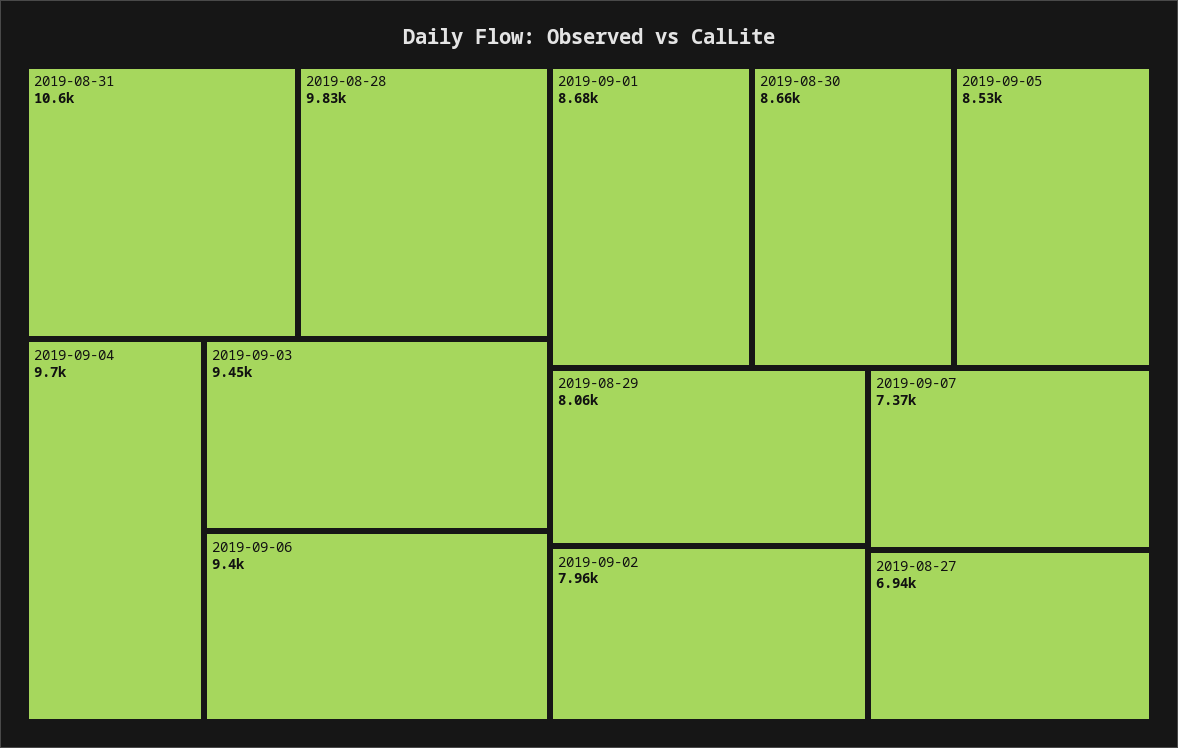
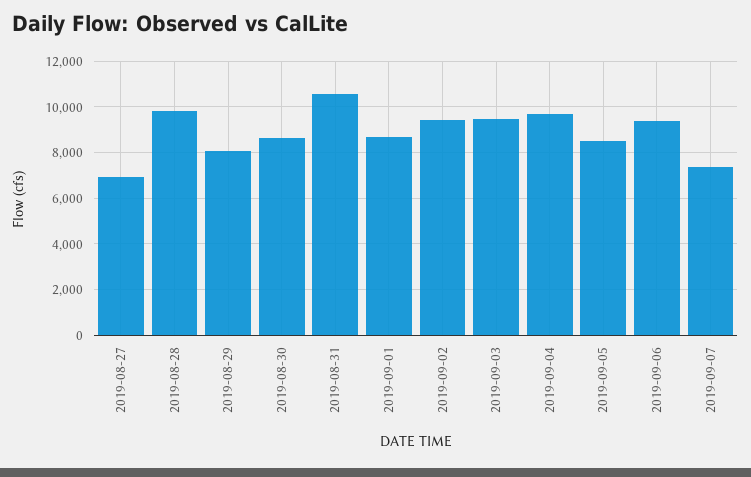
  {
    "2019-08-31": 10600,
    "2019-08-28": 9830,
    "2019-09-04": 9700,
    "2019-09-03": 9450,
    "2019-09-06": 9400,
    "2019-09-01": 8680,
    "2019-08-30": 8660,
    "2019-09-05": 8530,
    "2019-08-29": 8060,
-   "2019-09-02": 7960,
+   "2019-09-02": 9500,
    "2019-09-07": 7370,
    "2019-08-27": 6940
  }

